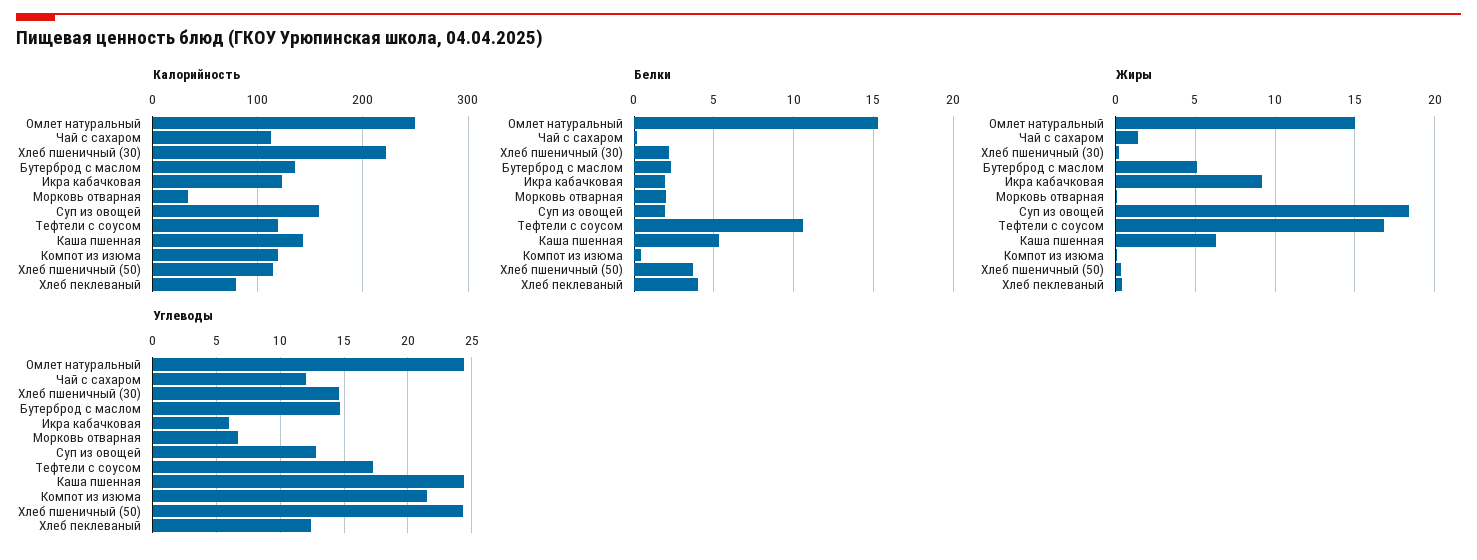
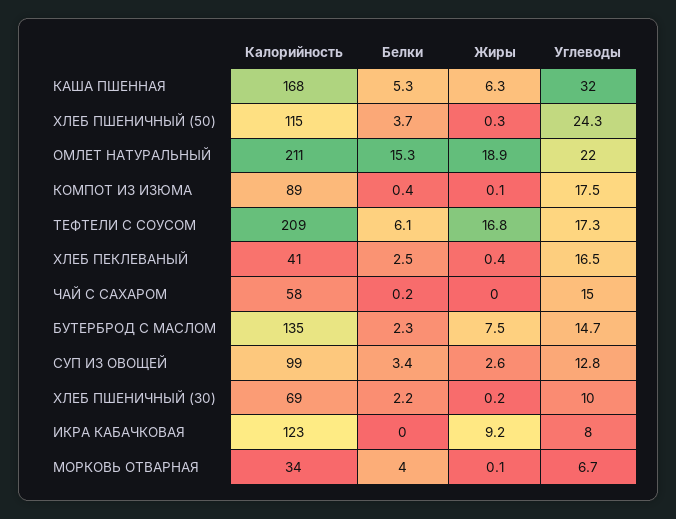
  {
    "Калорийность": {
-     "Омлет натуральный": 250,
+     "Омлет натуральный": 211,
-     "Чай с сахаром": 110,
+     "Чай с сахаром": 58,
-     "Хлеб пшеничный (30)": 220,
+     "Хлеб пшеничный (30)": 69,
      "Бутерброд с маслом": 135,
      "Икра кабачковая": 123,
      "Морковь отварная": 34,
-     "Суп из овощей": 160,
+     "Суп из овощей": 99,
-     "Тефтели с соусом": 120,
+     "Тефтели с соусом": 209,
-     "Каша пшенная": 140,
+     "Каша пшенная": 168,
-     "Компот из изюма": 120,
+     "Компот из изюма": 89,
      "Хлеб пшеничный (50)": 115,
-     "Хлеб пеклеваный": 80
+     "Хлеб пеклеваный": 41
    },
    "Белки": {
      "Омлет натуральный": 15.3,
      "Чай с сахаром": 0.2,
      "Хлеб пшеничный (30)": 2.2,
      "Бутерброд с маслом": 2.3,
-     "Икра кабачковая": 2,
+     "Икра кабачковая": 0,
-     "Морковь отварная": 2,
+     "Морковь отварная": 4,
-     "Суп из овощей": 2,
+     "Суп из овощей": 3.4,
-     "Тефтели с соусом": 10.5,
+     "Тефтели с соусом": 6.1,
      "Каша пшенная": 5.3,
      "Компот из изюма": 0.4,
      "Хлеб пшеничный (50)": 3.7,
-     "Хлеб пеклеваный": 4
+     "Хлеб пеклеваный": 2.5
    },
    "Жиры": {
-     "Омлет натуральный": 15,
+     "Омлет натуральный": 18.9,
-     "Чай с сахаром": 1.5,
+     "Чай с сахаром": 0,
      "Хлеб пшеничный (30)": 0.2,
-     "Бутерброд с маслом": 5,
+     "Бутерброд с маслом": 7.5,
      "Икра кабачковая": 9.2,
      "Морковь отварная": 0.1,
-     "Суп из овощей": 18.5,
+     "Суп из овощей": 2.6,
      "Тефтели с соусом": 16.8,
      "Каша пшенная": 6.3,
      "Компот из изюма": 0.1,
      "Хлеб пшеничный (50)": 0.3,
      "Хлеб пеклеваный": 0.4
    },
    "Углеводы": {
-     "Омлет натуральный": 24.5,
+     "Омлет натуральный": 22,
-     "Чай с сахаром": 12,
+     "Чай с сахаром": 15,
-     "Хлеб пшеничный (30)": 14.5,
+     "Хлеб пшеничный (30)": 10,
      "Бутерброд с маслом": 14.7,
-     "Икра кабачковая": 6,
+     "Икра кабачковая": 8,
      "Морковь отварная": 6.7,
      "Суп из овощей": 12.8,
      "Тефтели с соусом": 17.3,
-     "Каша пшенная": 24.5,
+     "Каша пшенная": 32,
-     "Компот из изюма": 21.5,
+     "Компот из изюма": 17.5,
      "Хлеб пшеничный (50)": 24.3,
-     "Хлеб пеклеваный": 12.5
+     "Хлеб пеклеваный": 16.5
    }
  }

